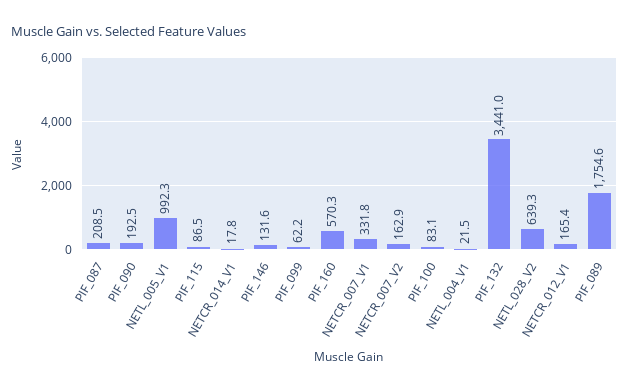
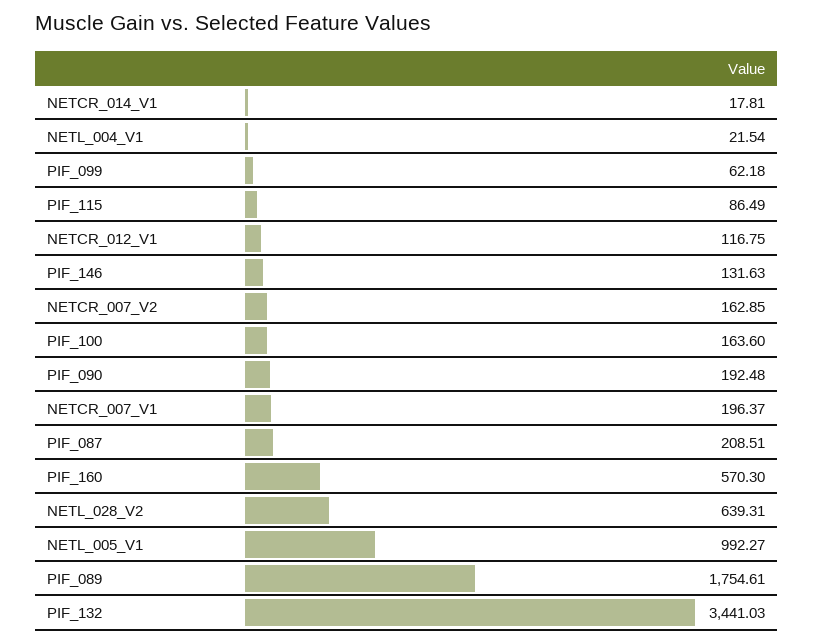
  {
    "PIF_087": 208.51,
    "PIF_090": 192.48,
    "NETL_005_V1": 992.27,
    "PIF_115": 86.49,
    "NETCR_014_V1": 17.81,
    "PIF_146": 131.63,
    "PIF_099": 62.18,
    "PIF_160": 570.3,
-   "NETCR_007_V1": 331.8,
+   "NETCR_007_V1": 196.37,
    "NETCR_007_V2": 162.85,
-   "PIF_100": 83.1,
+   "PIF_100": 163.6,
    "NETL_004_V1": 21.54,
    "PIF_132": 3441.03,
    "NETL_028_V2": 639.31,
-   "NETCR_012_V1": 165.4,
+   "NETCR_012_V1": 116.75,
    "PIF_089": 1754.61
  }

